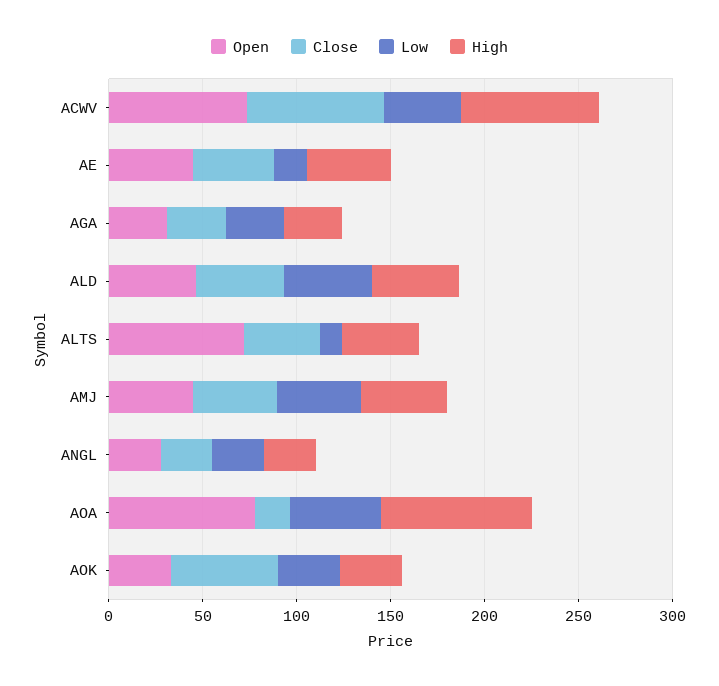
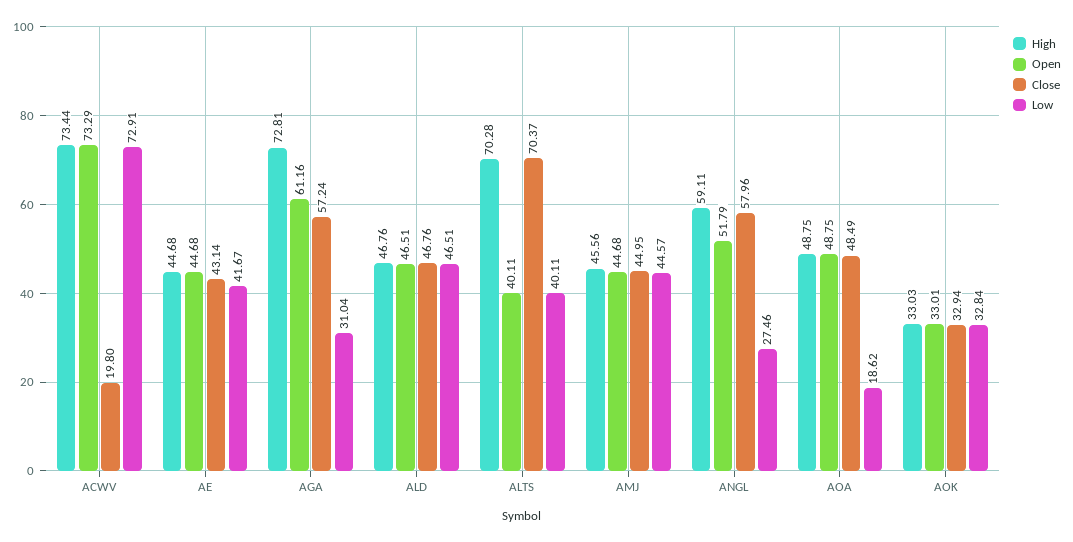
  {
    "Open": {
      "ACWV": 73.29,
      "AE": 44.68,
-     "AGA": 30,
+     "AGA": 61.16,
      "ALD": 46.51,
-     "ALTS": 70,
+     "ALTS": 40.11,
      "AMJ": 44.68,
-     "ANGL": 30,
+     "ANGL": 51.79,
-     "AOA": 80,
+     "AOA": 48.75,
      "AOK": 33.01
    },
    "Close": {
-     "ACWV": 70,
+     "ACWV": 19.8,
      "AE": 43.14,
-     "AGA": 30,
+     "AGA": 57.24,
      "ALD": 46.76,
-     "ALTS": 40,
+     "ALTS": 70.37,
      "AMJ": 44.95,
-     "ANGL": 30,
+     "ANGL": 57.96,
-     "AOA": 20,
+     "AOA": 48.49,
-     "AOK": 60
+     "AOK": 32.94
    },
    "Low": {
-     "ACWV": 40,
+     "ACWV": 72.91,
-     "AE": 20,
+     "AE": 41.67,
      "AGA": 31.04,
      "ALD": 46.51,
-     "ALTS": 10,
+     "ALTS": 40.11,
      "AMJ": 44.57,
      "ANGL": 27.46,
-     "AOA": 50,
+     "AOA": 18.62,
      "AOK": 32.84
    },
    "High": {
      "ACWV": 73.44,
      "AE": 44.68,
-     "AGA": 30,
+     "AGA": 72.81,
      "ALD": 46.76,
-     "ALTS": 40,
+     "ALTS": 70.28,
      "AMJ": 45.56,
-     "ANGL": 30,
+     "ANGL": 59.11,
-     "AOA": 80,
+     "AOA": 48.75,
      "AOK": 33.03
    }
  }

